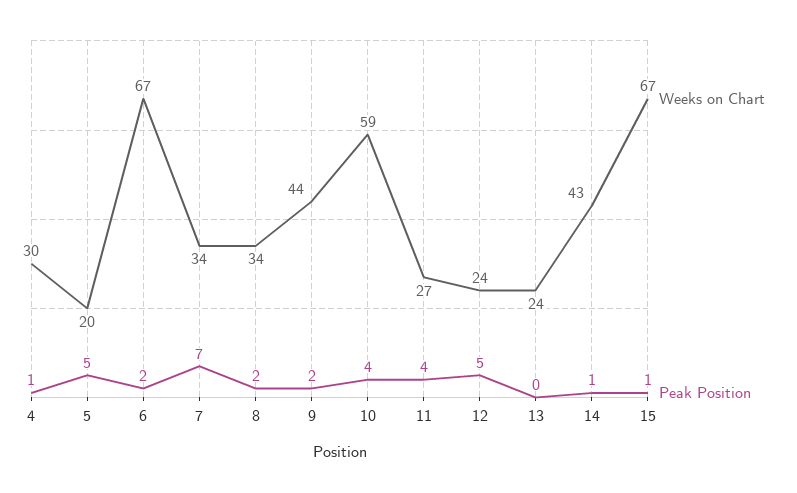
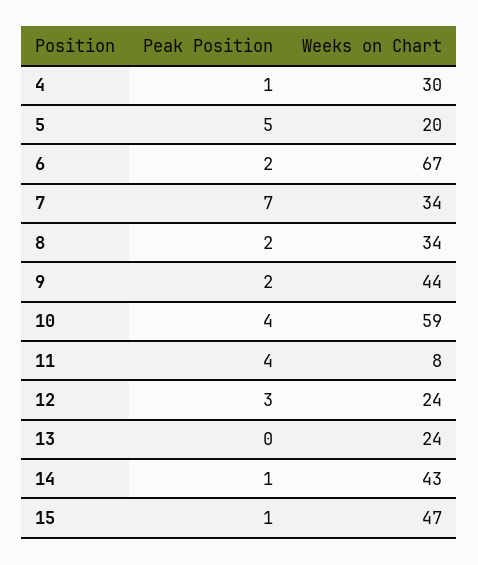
  {
    "Weeks on Chart": {
      "4": 30,
      "5": 20,
      "6": 67,
      "7": 34,
      "8": 34,
      "9": 44,
      "10": 59,
-     "11": 27,
+     "11": 8,
      "12": 24,
      "13": 24,
      "14": 43,
-     "15": 67
+     "15": 47
    },
    "Peak Position": {
      "4": 1,
      "5": 5,
      "6": 2,
      "7": 7,
      "8": 2,
      "9": 2,
      "10": 4,
      "11": 4,
-     "12": 5,
+     "12": 3,
      "13": 0,
      "14": 1,
      "15": 1
    }
  }

